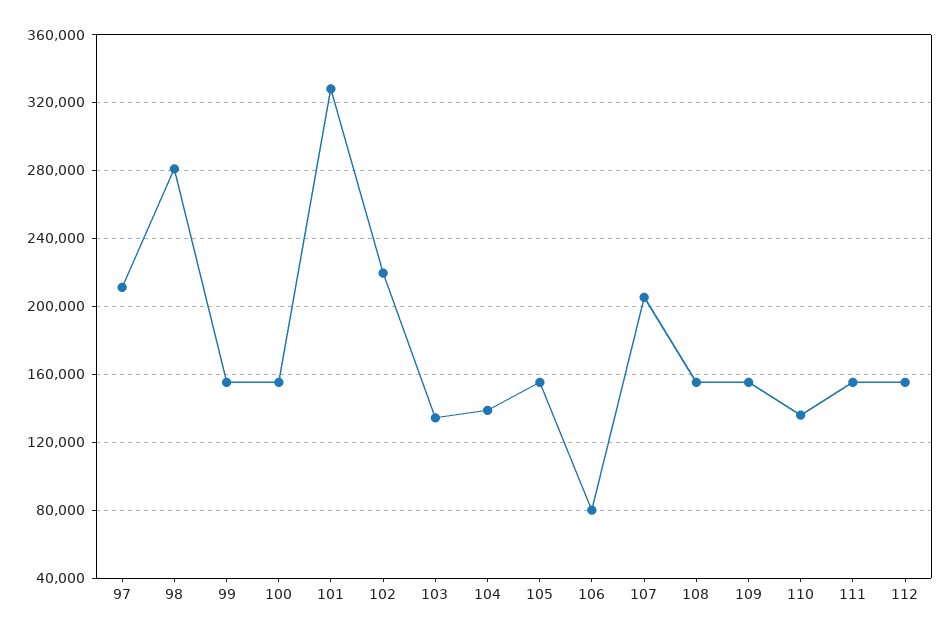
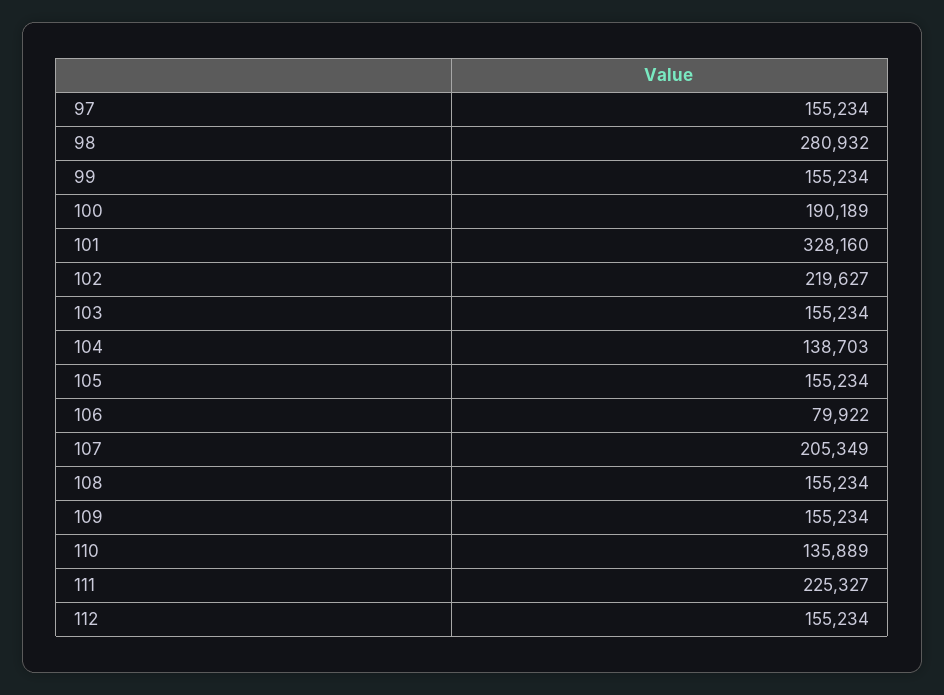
  {
-   "97": 210000,
+   "97": 155234,
    "98": 280932,
    "99": 155234,
-   "100": 155000,
+   "100": 190189,
    "101": 328160,
    "102": 219627,
-   "103": 135000,
+   "103": 155234,
    "104": 138703,
    "105": 155234,
    "106": 79922,
    "107": 205349,
    "108": 155234,
    "109": 155234,
    "110": 135889,
-   "111": 155000,
+   "111": 225327,
    "112": 155234
  }

